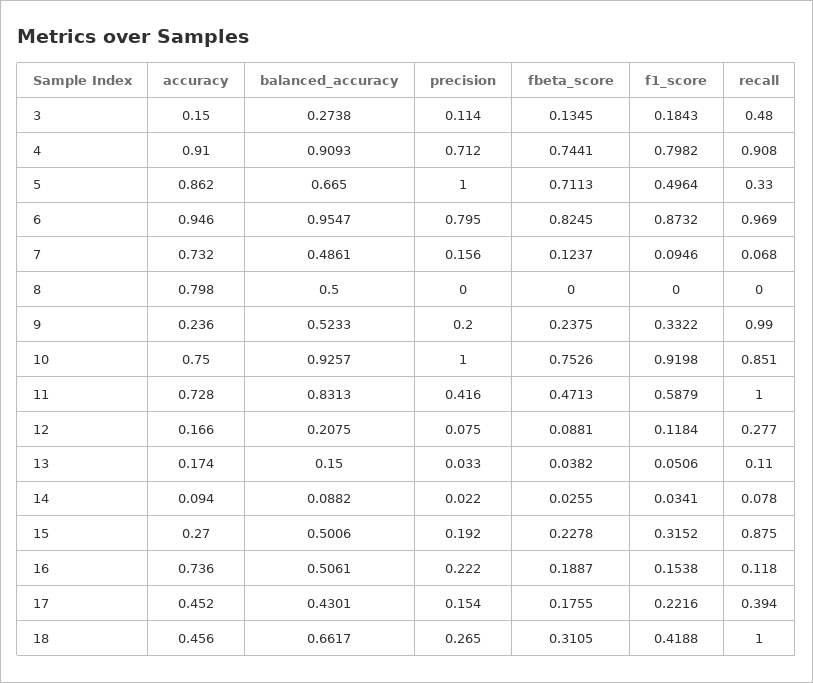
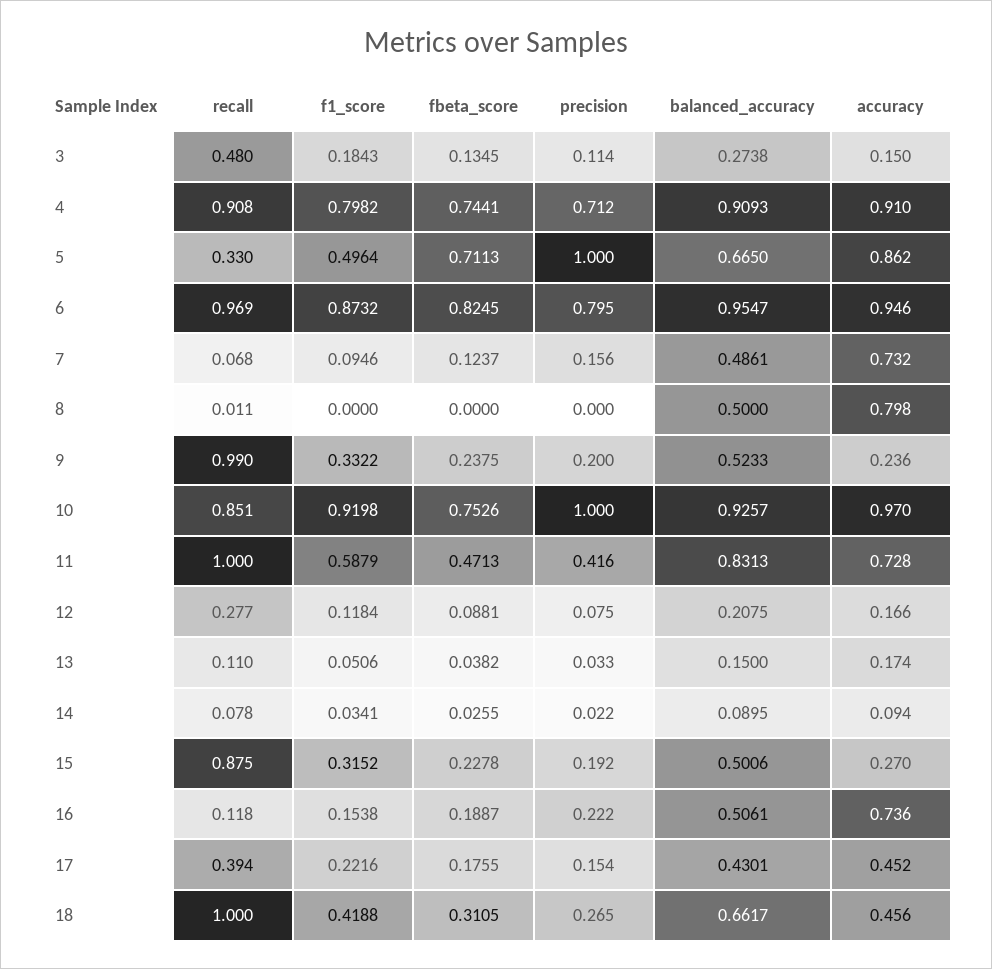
  {
    "accuracy": {
      "3": 0.15,
      "4": 0.91,
      "5": 0.862,
      "6": 0.946,
      "7": 0.732,
      "8": 0.798,
      "9": 0.236,
-     "10": 0.75,
+     "10": 0.97,
      "11": 0.728,
      "12": 0.166,
      "13": 0.174,
      "14": 0.094,
      "15": 0.27,
      "16": 0.736,
      "17": 0.452,
      "18": 0.456
    },
    "balanced_accuracy": {
      "3": 0.2738,
      "4": 0.9093,
      "5": 0.665,
      "6": 0.9547,
      "7": 0.4861,
      "8": 0.5,
      "9": 0.5233,
      "10": 0.9257,
      "11": 0.8313,
      "12": 0.2075,
      "13": 0.15,
-     "14": 0.0882,
+     "14": 0.0895,
      "15": 0.5006,
      "16": 0.5061,
      "17": 0.4301,
      "18": 0.6617
    },
    "precision": {
      "3": 0.114,
      "4": 0.712,
      "5": 1,
      "6": 0.795,
      "7": 0.156,
      "8": 0,
      "9": 0.2,
      "10": 1,
      "11": 0.416,
      "12": 0.075,
      "13": 0.033,
      "14": 0.022,
      "15": 0.192,
      "16": 0.222,
      "17": 0.154,
      "18": 0.265
    },
    "fbeta_score": {
      "3": 0.1345,
      "4": 0.7441,
      "5": 0.7113,
      "6": 0.8245,
      "7": 0.1237,
      "8": 0,
      "9": 0.2375,
      "10": 0.7526,
      "11": 0.4713,
      "12": 0.0881,
      "13": 0.0382,
      "14": 0.0255,
      "15": 0.2278,
      "16": 0.1887,
      "17": 0.1755,
      "18": 0.3105
    },
    "f1_score": {
      "3": 0.1843,
      "4": 0.7982,
      "5": 0.4964,
      "6": 0.8732,
      "7": 0.0946,
      "8": 0,
      "9": 0.3322,
      "10": 0.9198,
      "11": 0.5879,
      "12": 0.1184,
      "13": 0.0506,
      "14": 0.0341,
      "15": 0.3152,
      "16": 0.1538,
      "17": 0.2216,
      "18": 0.4188
    },
    "recall": {
      "3": 0.48,
      "4": 0.908,
      "5": 0.33,
      "6": 0.969,
      "7": 0.068,
-     "8": 0,
+     "8": 0.011,
      "9": 0.99,
      "10": 0.851,
      "11": 1,
      "12": 0.277,
      "13": 0.11,
      "14": 0.078,
      "15": 0.875,
      "16": 0.118,
      "17": 0.394,
      "18": 1
    }
  }

